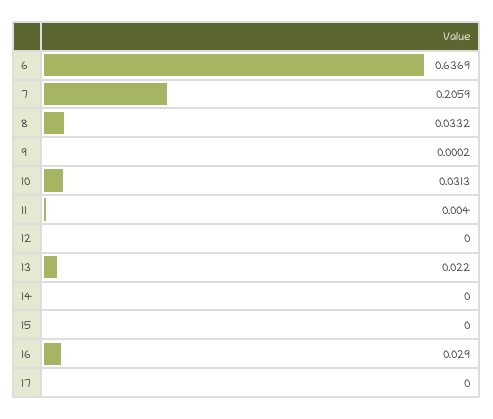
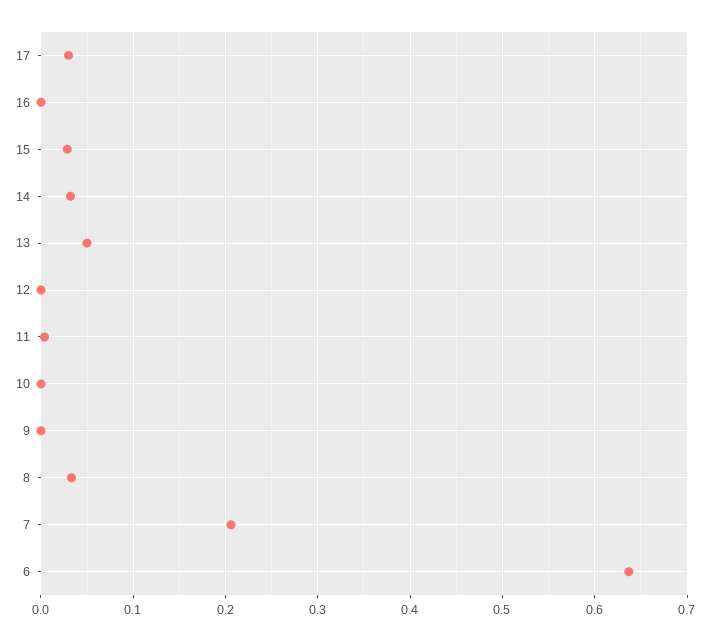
  {
    "6": 0.6369,
    "7": 0.2059,
    "8": 0.0332,
    "9": 0.0002,
-   "10": 0.0313,
+   "10": 0,
    "11": 0.004,
    "12": 0,
-   "13": 0.022,
+   "13": 0.05,
-   "14": 0,
+   "14": 0.03,
-   "15": 0,
+   "15": 0.03,
-   "16": 0.029,
+   "16": 0,
-   "17": 0
+   "17": 0.03
  }

